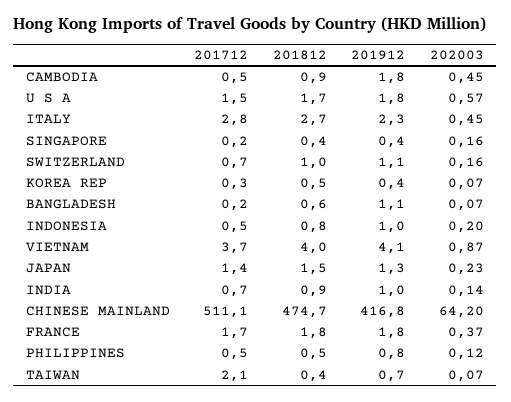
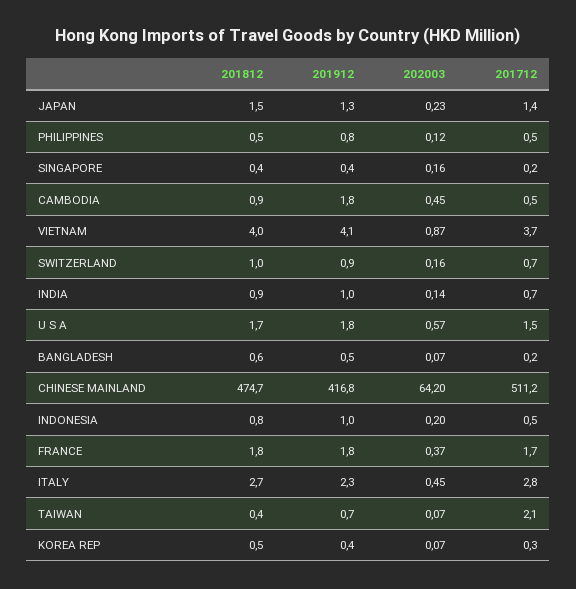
  {
    "201712": {
      "CAMBODIA": 0.5,
      "U S A": 1.5,
      "ITALY": 2.8,
      "SINGAPORE": 0.2,
      "SWITZERLAND": 0.7,
      "KOREA REP": 0.3,
      "BANGLADESH": 0.2,
      "INDONESIA": 0.5,
      "VIETNAM": 3.7,
      "JAPAN": 1.4,
      "INDIA": 0.7,
-     "CHINESE MAINLAND": 511.1,
+     "CHINESE MAINLAND": 511.2,
      "FRANCE": 1.7,
      "PHILIPPINES": 0.5,
      "TAIWAN": 2.1
    },
    "201812": {
      "CAMBODIA": 0.9,
      "U S A": 1.7,
      "ITALY": 2.7,
      "SINGAPORE": 0.4,
      "SWITZERLAND": 1,
      "KOREA REP": 0.5,
      "BANGLADESH": 0.6,
      "INDONESIA": 0.8,
      "VIETNAM": 4,
      "JAPAN": 1.5,
      "INDIA": 0.9,
      "CHINESE MAINLAND": 474.7,
      "FRANCE": 1.8,
      "PHILIPPINES": 0.5,
      "TAIWAN": 0.4
    },
    "201912": {
      "CAMBODIA": 1.8,
      "U S A": 1.8,
      "ITALY": 2.3,
      "SINGAPORE": 0.4,
-     "SWITZERLAND": 1.1,
+     "SWITZERLAND": 0.9,
      "KOREA REP": 0.4,
-     "BANGLADESH": 1.1,
+     "BANGLADESH": 0.5,
      "INDONESIA": 1,
      "VIETNAM": 4.1,
      "JAPAN": 1.3,
      "INDIA": 1,
      "CHINESE MAINLAND": 416.8,
      "FRANCE": 1.8,
      "PHILIPPINES": 0.8,
      "TAIWAN": 0.7
    },
    "202003": {
      "CAMBODIA": 0.45,
      "U S A": 0.57,
      "ITALY": 0.45,
      "SINGAPORE": 0.16,
      "SWITZERLAND": 0.16,
      "KOREA REP": 0.07,
      "BANGLADESH": 0.07,
      "INDONESIA": 0.2,
      "VIETNAM": 0.87,
      "JAPAN": 0.23,
      "INDIA": 0.14,
      "CHINESE MAINLAND": 64.2,
      "FRANCE": 0.37,
      "PHILIPPINES": 0.12,
      "TAIWAN": 0.07
    }
  }

